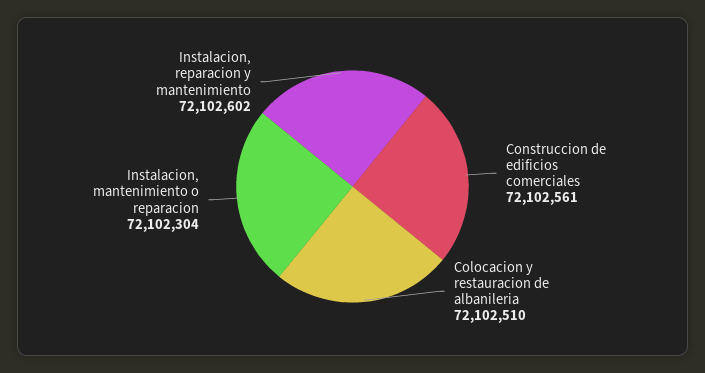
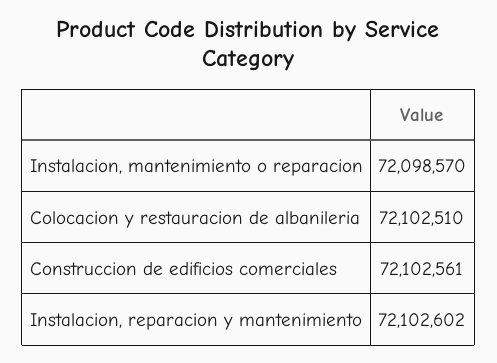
  {
    "Construccion de edificios comerciales": 72102561,
    "Colocacion y restauracion de albanileria": 72102510,
-   "Instalacion, mantenimiento o reparacion": 72102304,
+   "Instalacion, mantenimiento o reparacion": 72098570,
    "Instalacion, reparacion y mantenimiento": 72102602
  }

